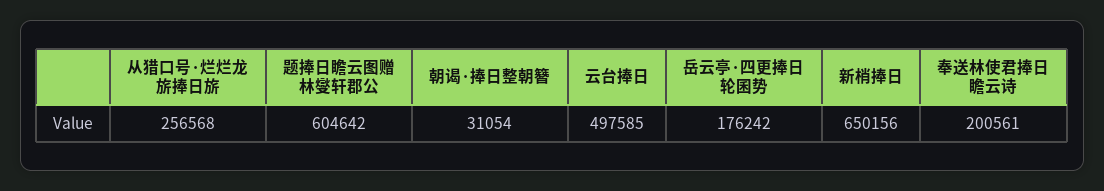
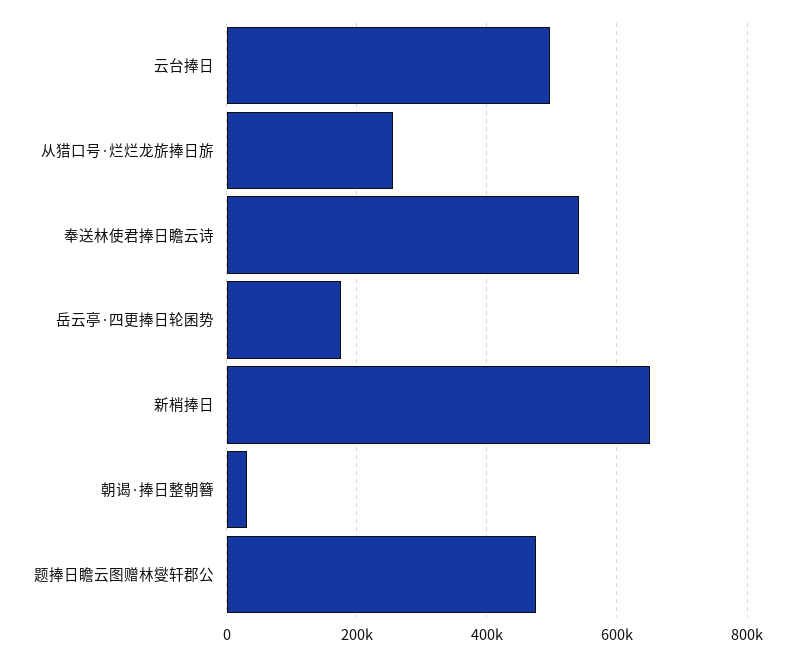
  {
    "从猎口号·烂烂龙旂捧日旂": 256568,
-   "题捧日瞻云图赠林燮轩郡公": 604642,
+   "题捧日瞻云图赠林燮轩郡公": 480000,
    "朝谒·捧日整朝簪": 31054,
    "云台捧日": 497585,
    "岳云亭·四更捧日轮囷势": 176242,
    "新梢捧日": 650156,
-   "奉送林使君捧日瞻云诗": 200561
+   "奉送林使君捧日瞻云诗": 540000
  }

